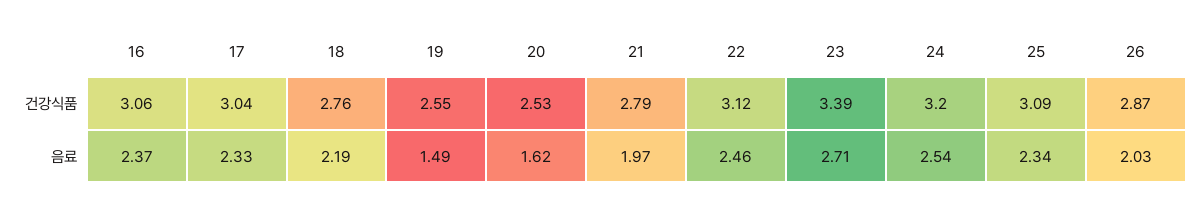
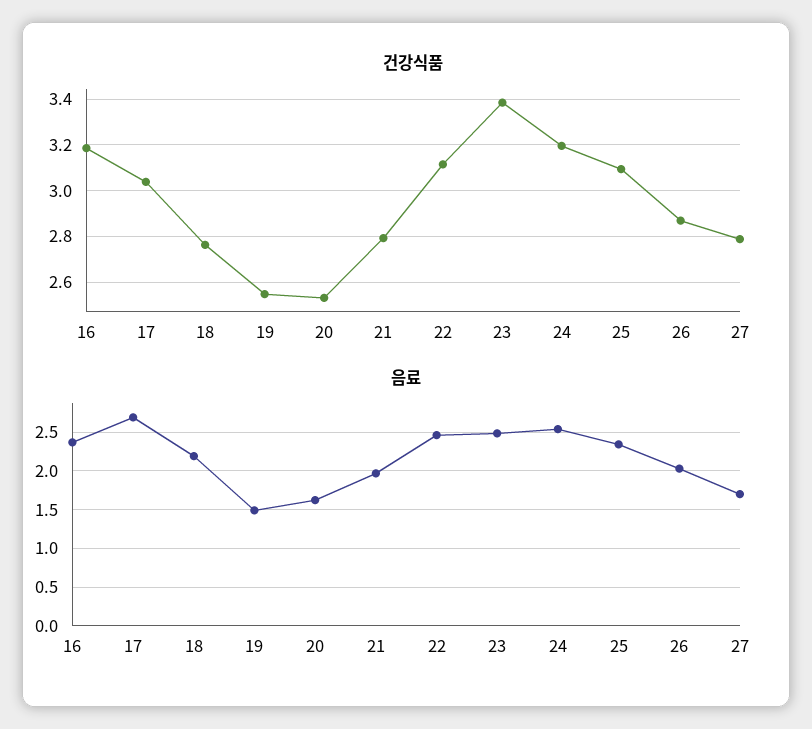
  {
    "건강식품": {
-     "16": 3.06,
+     "16": 3.2,
      "17": 3.04,
      "18": 2.76,
      "19": 2.55,
      "20": 2.53,
      "21": 2.79,
      "22": 3.12,
      "23": 3.39,
      "24": 3.2,
      "25": 3.09,
-     "26": 2.87
+     "26": 2.87,
+     "27": 2.8
    },
    "음료": {
      "16": 2.37,
-     "17": 2.33,
+     "17": 2.7,
      "18": 2.19,
      "19": 1.49,
      "20": 1.62,
      "21": 1.97,
      "22": 2.46,
-     "23": 2.71,
+     "23": 2.5,
      "24": 2.54,
      "25": 2.34,
-     "26": 2.03
+     "26": 2.03,
+     "27": 1.7
    }
  }

